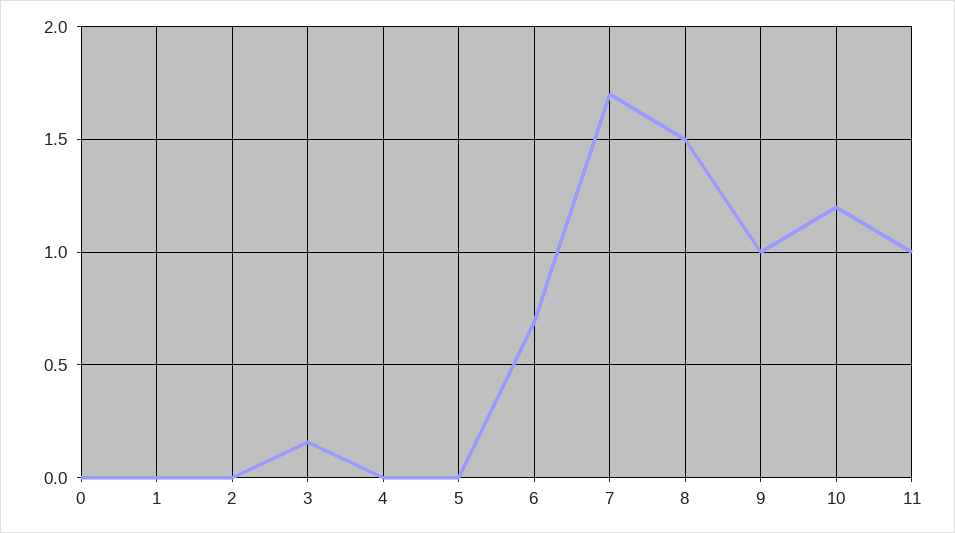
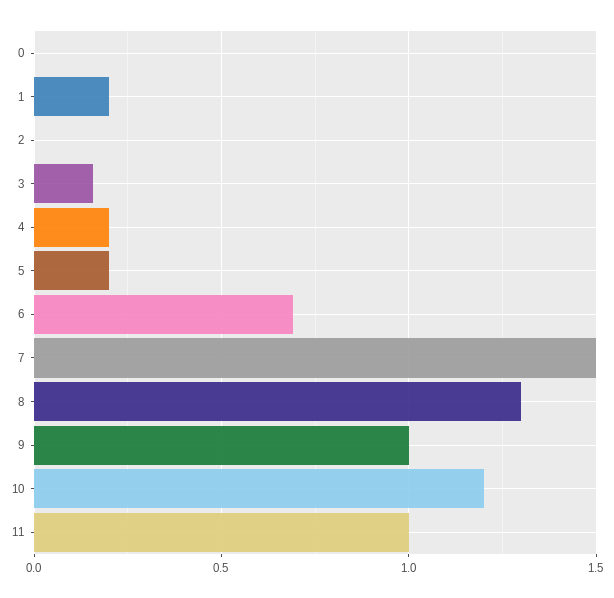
  {
    "0": 0,
-   "1": 0,
+   "1": 0.2,
    "2": 0,
    "3": 0.15,
-   "4": 0,
+   "4": 0.2,
-   "5": 0,
+   "5": 0.2,
    "6": 0.7,
-   "7": 1.7,
+   "7": 1.5,
-   "8": 1.5,
+   "8": 1.3,
    "9": 1,
    "10": 1.2,
    "11": 1
  }

